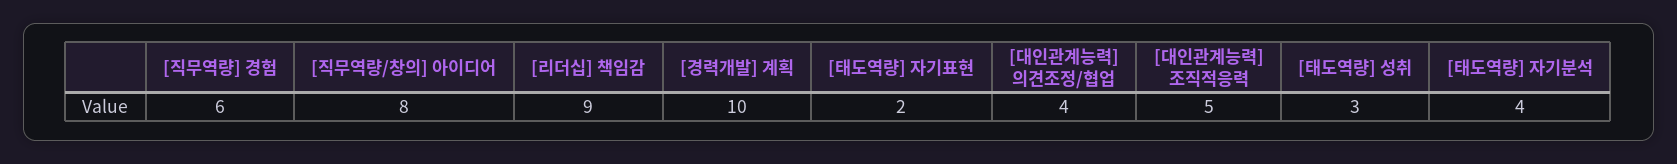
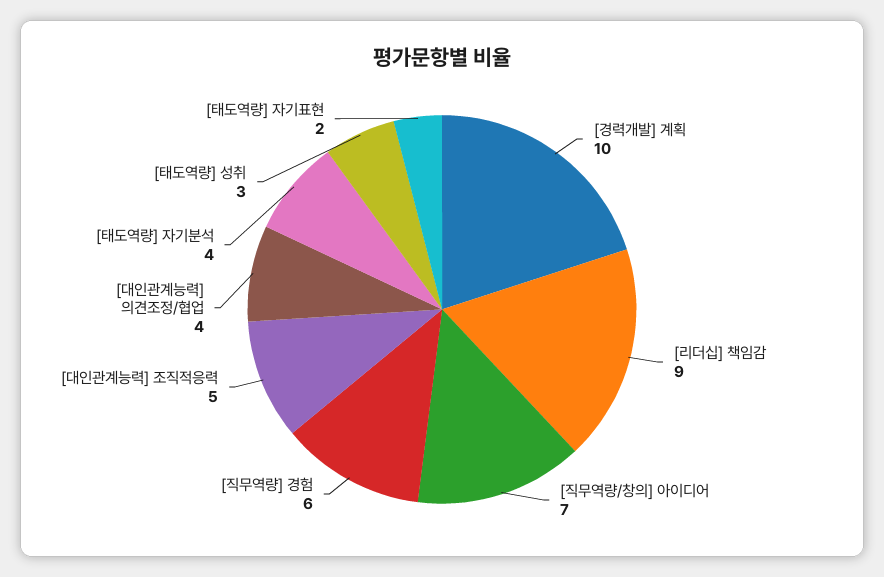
  {
    "[직무역량] 경험": 6,
-   "[직무역량/창의] 아이디어": 8,
+   "[직무역량/창의] 아이디어": 7,
    "[리더십] 책임감": 9,
    "[경력개발] 계획": 10,
    "[태도역량] 자기표현": 2,
    "[대인관계능력] 의견조정/협업": 4,
    "[대인관계능력] 조직적응력": 5,
    "[태도역량] 성취": 3,
    "[태도역량] 자기분석": 4
  }

